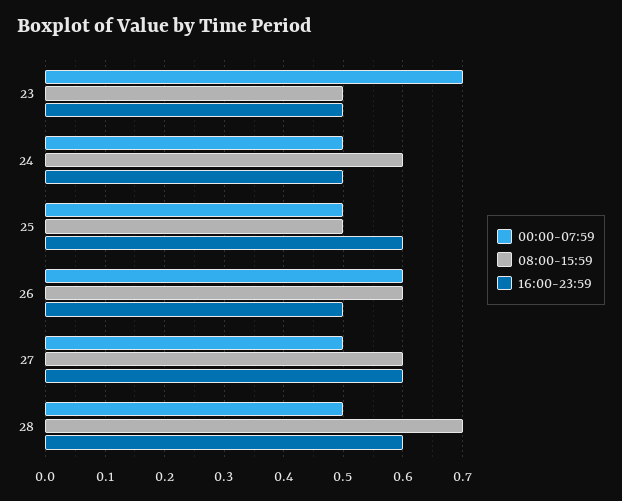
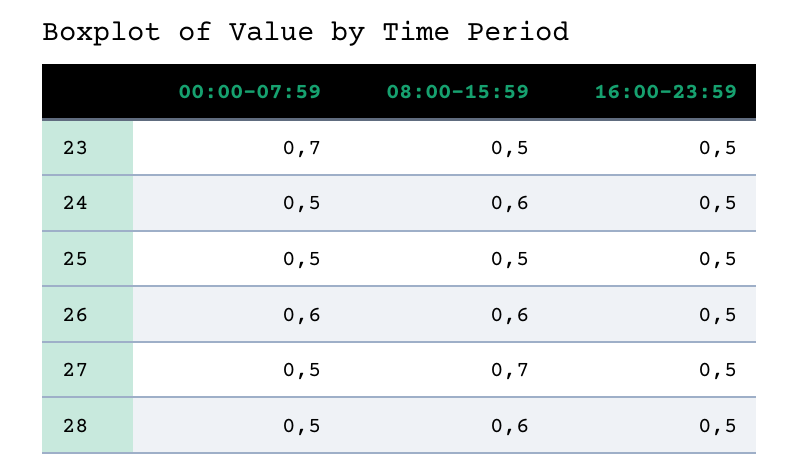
  {
    "00:00-07:59": {
      "23": 0.7,
      "24": 0.5,
      "25": 0.5,
      "26": 0.6,
      "27": 0.5,
      "28": 0.5
    },
    "08:00-15:59": {
      "23": 0.5,
      "24": 0.6,
      "25": 0.5,
      "26": 0.6,
-     "27": 0.6,
+     "27": 0.7,
-     "28": 0.7
+     "28": 0.6
    },
    "16:00-23:59": {
      "23": 0.5,
      "24": 0.5,
-     "25": 0.6,
+     "25": 0.5,
      "26": 0.5,
-     "27": 0.6,
+     "27": 0.5,
-     "28": 0.6
+     "28": 0.5
    }
  }

